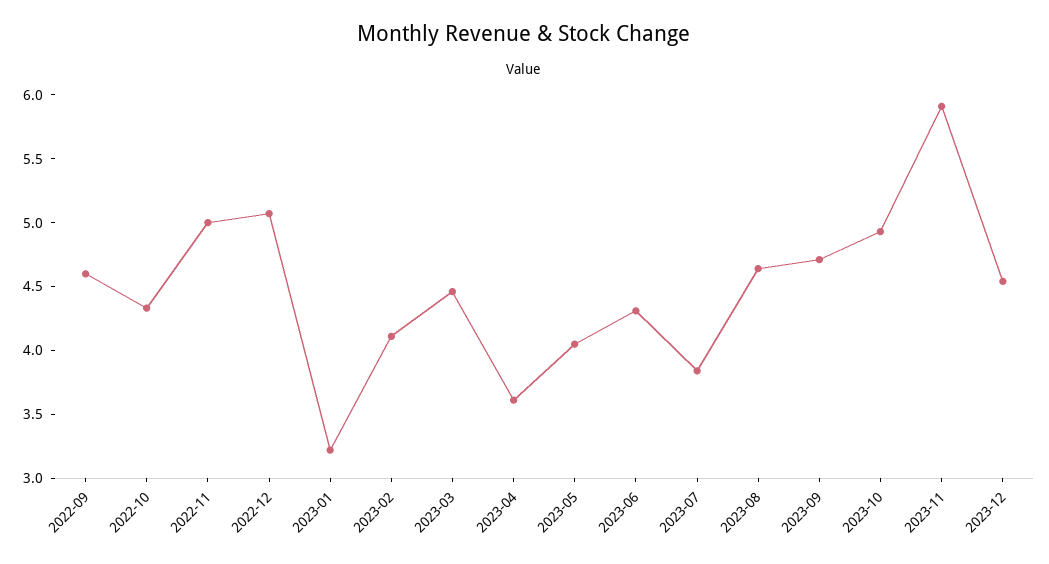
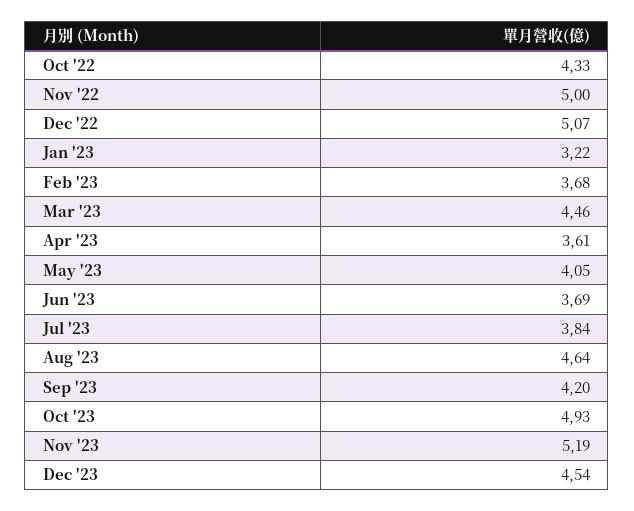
  {
-   "2022-09": 4.6,
    "2022-10": 4.33,
    "2022-11": 5,
    "2022-12": 5.07,
    "2023-01": 3.22,
-   "2023-02": 4.1,
+   "2023-02": 3.68,
    "2023-03": 4.46,
    "2023-04": 3.61,
    "2023-05": 4.05,
-   "2023-06": 4.3,
+   "2023-06": 3.69,
    "2023-07": 3.84,
    "2023-08": 4.64,
-   "2023-09": 4.7,
+   "2023-09": 4.2,
    "2023-10": 4.93,
-   "2023-11": 5.9,
+   "2023-11": 5.19,
    "2023-12": 4.54
  }

